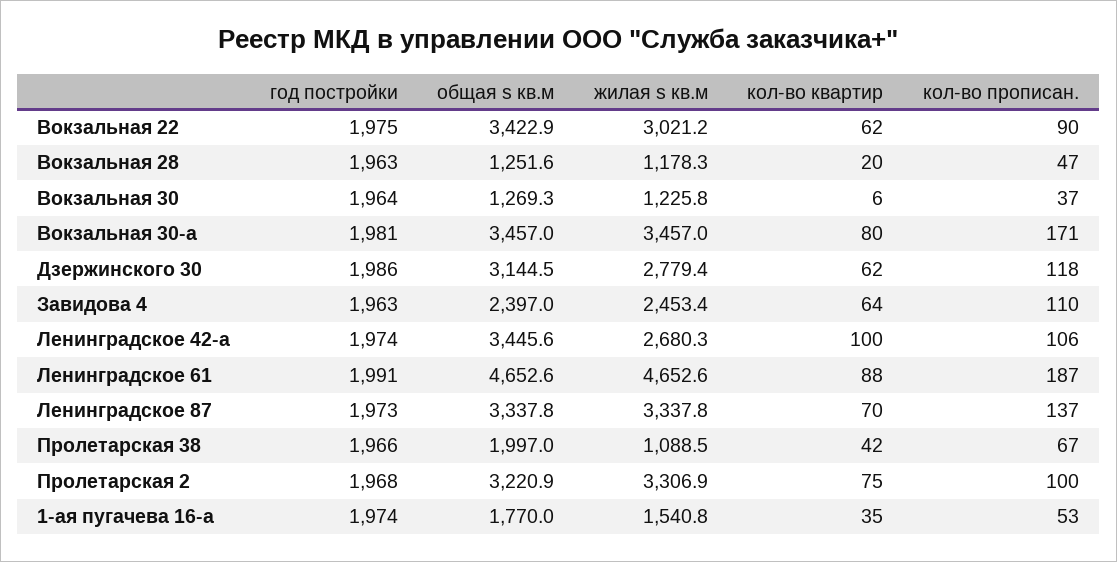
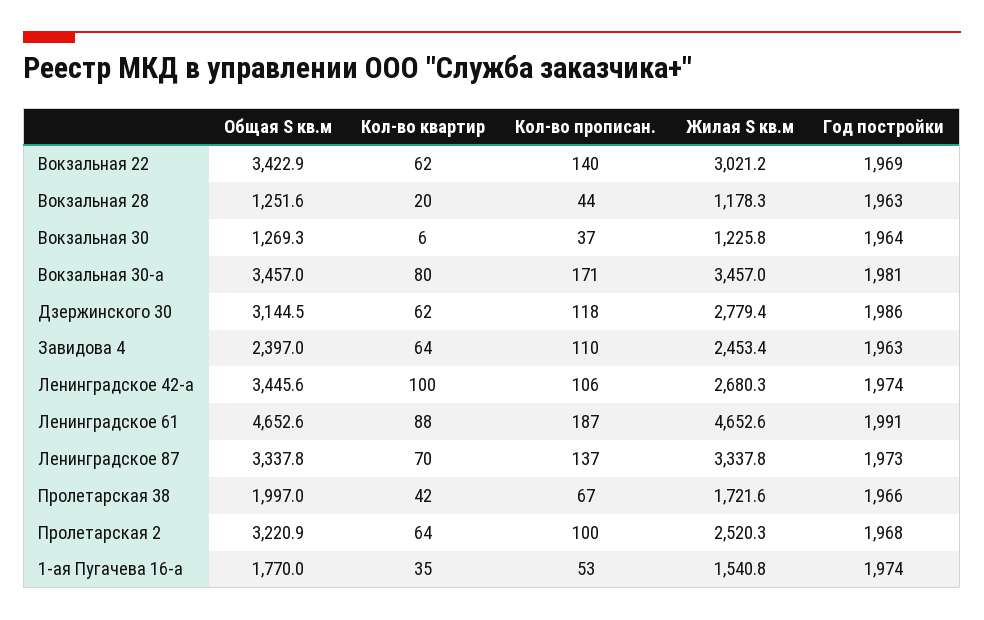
  {
    "год постройки": {
-     "Вокзальная 22": 1975,
+     "Вокзальная 22": 1969,
      "Вокзальная 28": 1963,
      "Вокзальная 30": 1964,
      "Вокзальная 30-а": 1981,
      "Дзержинского 30": 1986,
      "Завидова 4": 1963,
      "Ленинградское 42-а": 1974,
      "Ленинградское 61": 1991,
      "Ленинградское 87": 1973,
      "Пролетарская 38": 1966,
      "Пролетарская 2": 1968,
      "1-ая пугачева 16-а": 1974
    },
    "общая s кв.м": {
      "Вокзальная 22": 3422.9,
      "Вокзальная 28": 1251.6,
      "Вокзальная 30": 1269.3,
      "Вокзальная 30-а": 3457,
      "Дзержинского 30": 3144.5,
      "Завидова 4": 2397,
      "Ленинградское 42-а": 3445.6,
      "Ленинградское 61": 4652.6,
      "Ленинградское 87": 3337.8,
      "Пролетарская 38": 1997,
      "Пролетарская 2": 3220.9,
      "1-ая пугачева 16-а": 1770
    },
    "жилая s кв.м": {
      "Вокзальная 22": 3021.2,
      "Вокзальная 28": 1178.3,
      "Вокзальная 30": 1225.8,
      "Вокзальная 30-а": 3457,
      "Дзержинского 30": 2779.4,
      "Завидова 4": 2453.4,
      "Ленинградское 42-а": 2680.3,
      "Ленинградское 61": 4652.6,
      "Ленинградское 87": 3337.8,
-     "Пролетарская 38": 1088.5,
+     "Пролетарская 38": 1721.6,
-     "Пролетарская 2": 3306.9,
+     "Пролетарская 2": 2520.3,
      "1-ая пугачева 16-а": 1540.8
    },
    "кол-во квартир": {
      "Вокзальная 22": 62,
      "Вокзальная 28": 20,
      "Вокзальная 30": 6,
      "Вокзальная 30-а": 80,
      "Дзержинского 30": 62,
      "Завидова 4": 64,
      "Ленинградское 42-а": 100,
      "Ленинградское 61": 88,
      "Ленинградское 87": 70,
      "Пролетарская 38": 42,
-     "Пролетарская 2": 75,
+     "Пролетарская 2": 64,
      "1-ая пугачева 16-а": 35
    },
    "кол-во прописан.": {
-     "Вокзальная 22": 90,
+     "Вокзальная 22": 140,
-     "Вокзальная 28": 47,
+     "Вокзальная 28": 44,
      "Вокзальная 30": 37,
      "Вокзальная 30-а": 171,
      "Дзержинского 30": 118,
      "Завидова 4": 110,
      "Ленинградское 42-а": 106,
      "Ленинградское 61": 187,
      "Ленинградское 87": 137,
      "Пролетарская 38": 67,
      "Пролетарская 2": 100,
      "1-ая пугачева 16-а": 53
    }
  }

